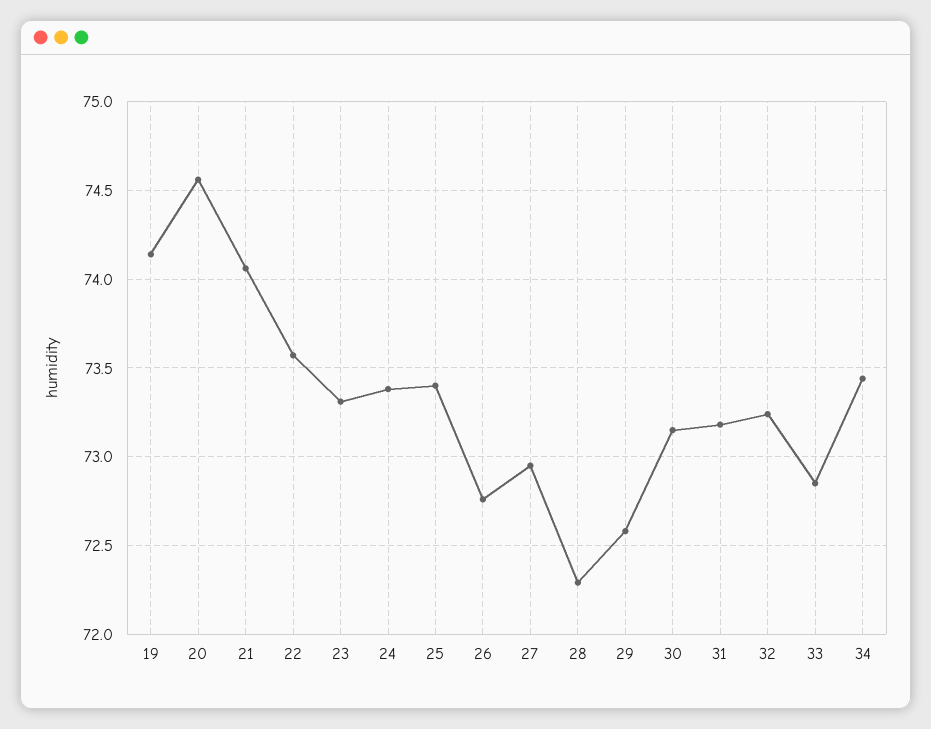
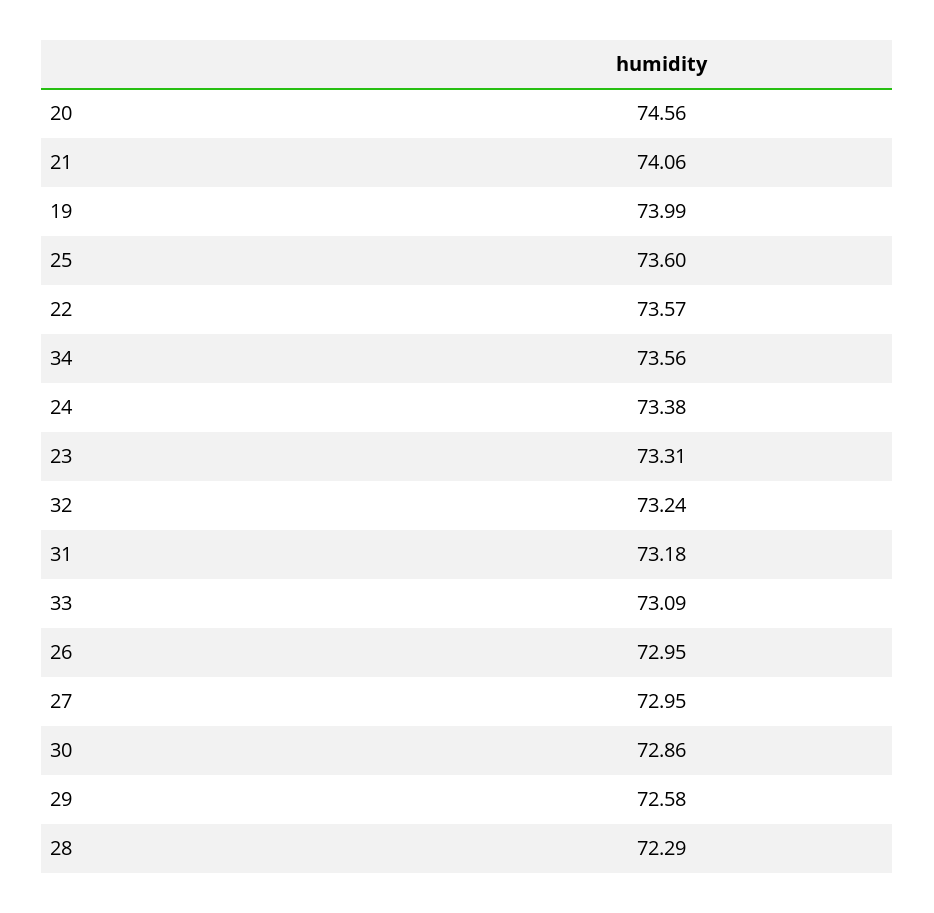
  {
-   "19": 74.15,
+   "19": 73.99,
    "20": 74.56,
    "21": 74.06,
    "22": 73.57,
    "23": 73.31,
    "24": 73.38,
-   "25": 73.4,
+   "25": 73.6,
-   "26": 72.75,
+   "26": 72.95,
    "27": 72.95,
    "28": 72.29,
    "29": 72.58,
-   "30": 73.15,
+   "30": 72.86,
    "31": 73.18,
    "32": 73.24,
-   "33": 72.85,
+   "33": 73.09,
-   "34": 73.45
+   "34": 73.56
  }

